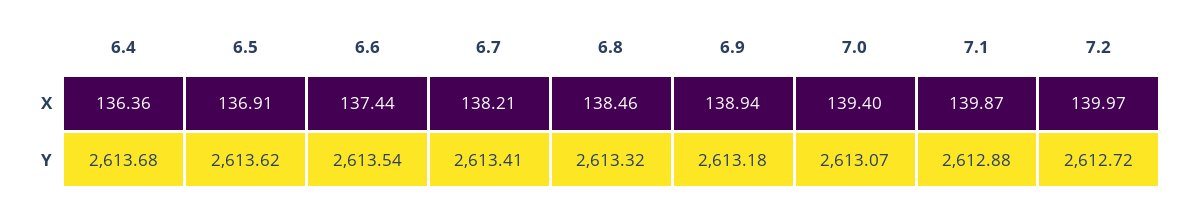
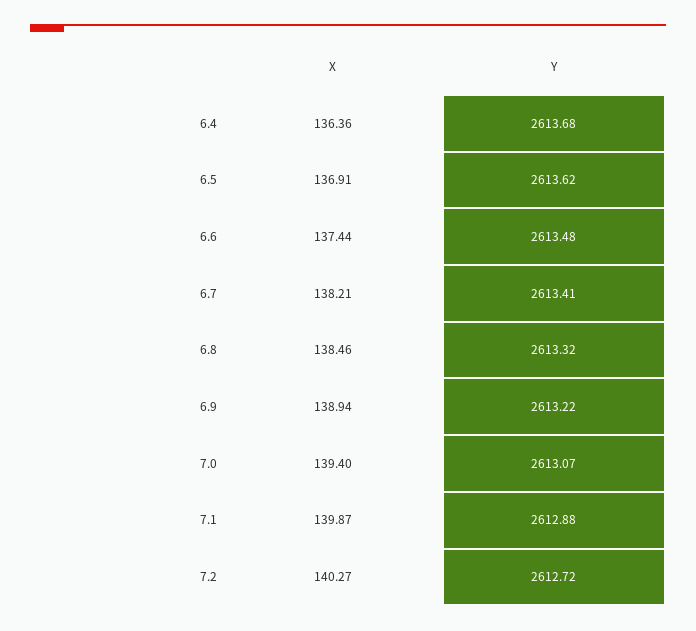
  {
    "6.4": {
      "X": 136.36,
      "Y": 2613.68
    },
    "6.5": {
      "X": 136.91,
      "Y": 2613.62
    },
    "6.6": {
      "X": 137.44,
-     "Y": 2613.54
+     "Y": 2613.48
    },
    "6.7": {
      "X": 138.21,
      "Y": 2613.41
    },
    "6.8": {
      "X": 138.46,
      "Y": 2613.32
    },
    "6.9": {
      "X": 138.94,
-     "Y": 2613.18
+     "Y": 2613.22
    },
    "7.0": {
      "X": 139.4,
      "Y": 2613.07
    },
    "7.1": {
      "X": 139.87,
      "Y": 2612.88
    },
    "7.2": {
-     "X": 139.97,
+     "X": 140.27,
      "Y": 2612.72
    }
  }

